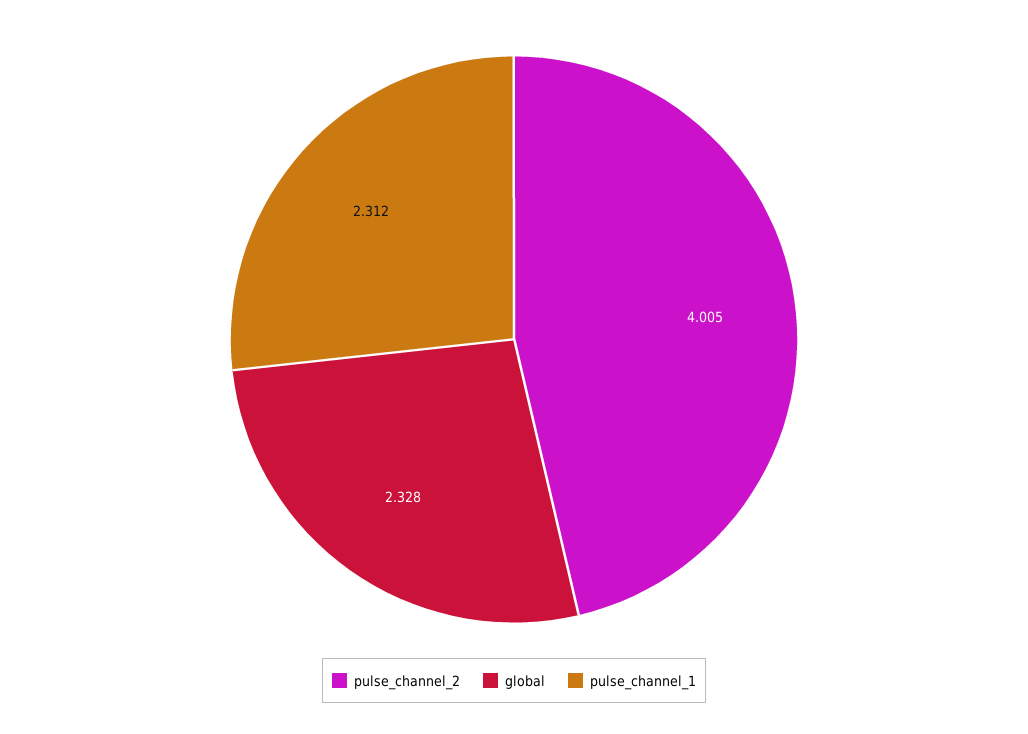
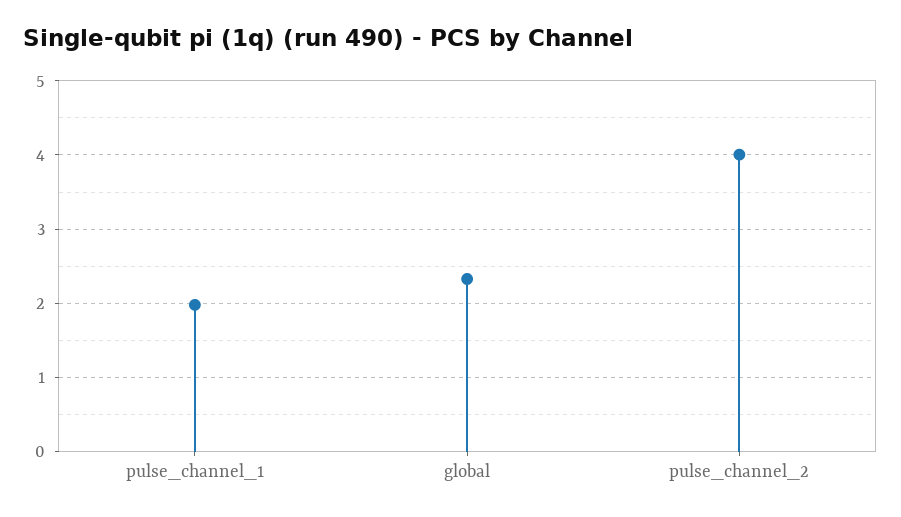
  {
    "pulse_channel_2": 4.005,
    "global": 2.328,
-   "pulse_channel_1": 2.312
+   "pulse_channel_1": 2
  }

